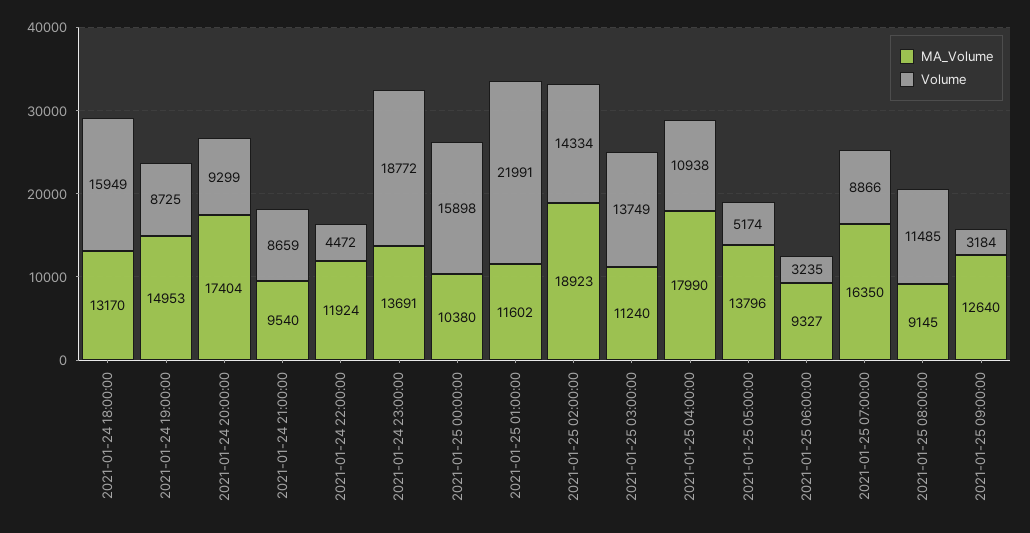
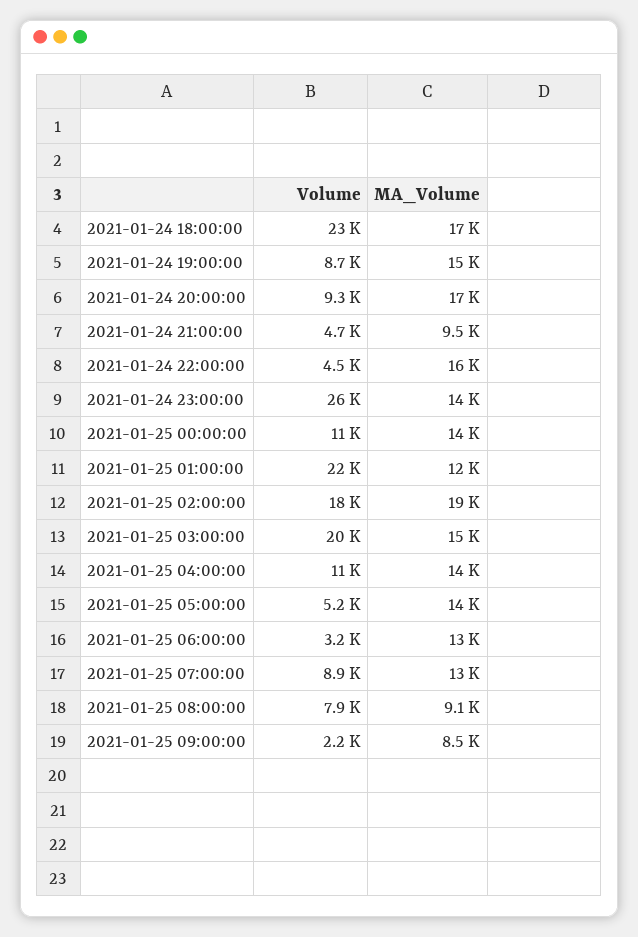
  {
    "MA_Volume": {
-     "2021-01-24 18:00:00": 13170,
+     "2021-01-24 18:00:00": 17000,
      "2021-01-24 19:00:00": 14953,
      "2021-01-24 20:00:00": 17404,
      "2021-01-24 21:00:00": 9540,
-     "2021-01-24 22:00:00": 11924,
+     "2021-01-24 22:00:00": 16000,
      "2021-01-24 23:00:00": 13691,
-     "2021-01-25 00:00:00": 10380,
+     "2021-01-25 00:00:00": 14000,
      "2021-01-25 01:00:00": 11602,
      "2021-01-25 02:00:00": 18923,
-     "2021-01-25 03:00:00": 11240,
+     "2021-01-25 03:00:00": 15000,
-     "2021-01-25 04:00:00": 17990,
+     "2021-01-25 04:00:00": 14000,
      "2021-01-25 05:00:00": 13796,
-     "2021-01-25 06:00:00": 9327,
+     "2021-01-25 06:00:00": 13000,
-     "2021-01-25 07:00:00": 16350,
+     "2021-01-25 07:00:00": 13000,
      "2021-01-25 08:00:00": 9145,
-     "2021-01-25 09:00:00": 12640
+     "2021-01-25 09:00:00": 8500
    },
    "Volume": {
-     "2021-01-24 18:00:00": 15949,
+     "2021-01-24 18:00:00": 23000,
      "2021-01-24 19:00:00": 8725,
      "2021-01-24 20:00:00": 9299,
-     "2021-01-24 21:00:00": 8659,
+     "2021-01-24 21:00:00": 4700,
      "2021-01-24 22:00:00": 4472,
-     "2021-01-24 23:00:00": 18772,
+     "2021-01-24 23:00:00": 26000,
-     "2021-01-25 00:00:00": 15898,
+     "2021-01-25 00:00:00": 11000,
      "2021-01-25 01:00:00": 21991,
-     "2021-01-25 02:00:00": 14334,
+     "2021-01-25 02:00:00": 18000,
-     "2021-01-25 03:00:00": 13749,
+     "2021-01-25 03:00:00": 20000,
      "2021-01-25 04:00:00": 10938,
      "2021-01-25 05:00:00": 5174,
      "2021-01-25 06:00:00": 3235,
      "2021-01-25 07:00:00": 8866,
-     "2021-01-25 08:00:00": 11485,
+     "2021-01-25 08:00:00": 7900,
-     "2021-01-25 09:00:00": 3184
+     "2021-01-25 09:00:00": 2200
    }
  }

